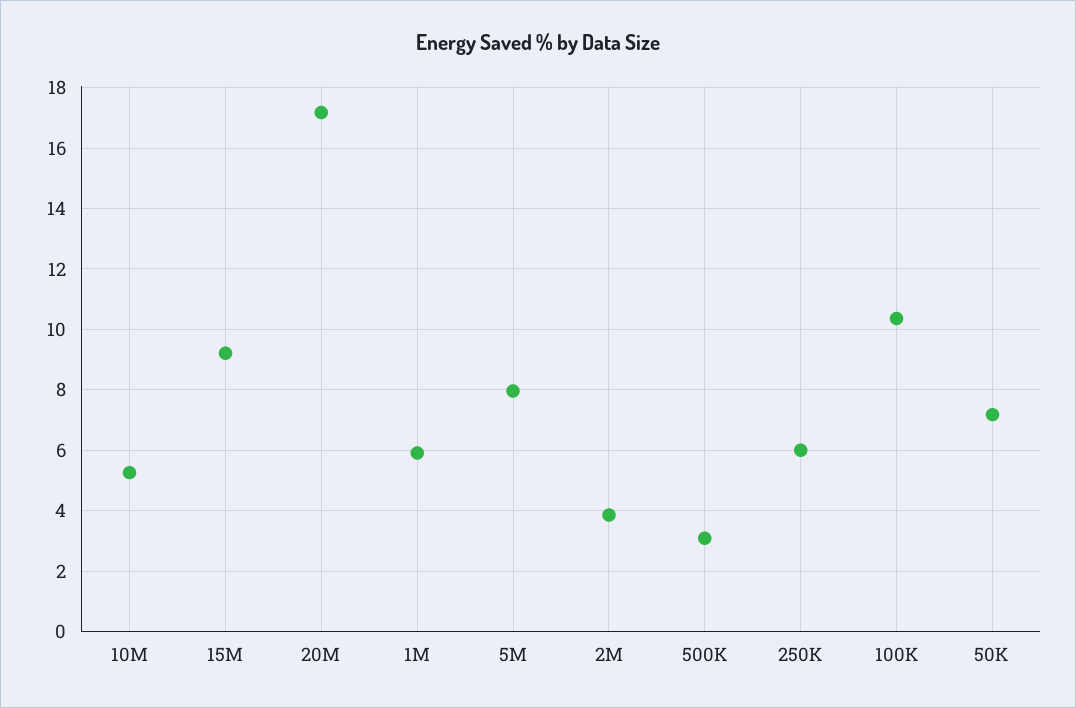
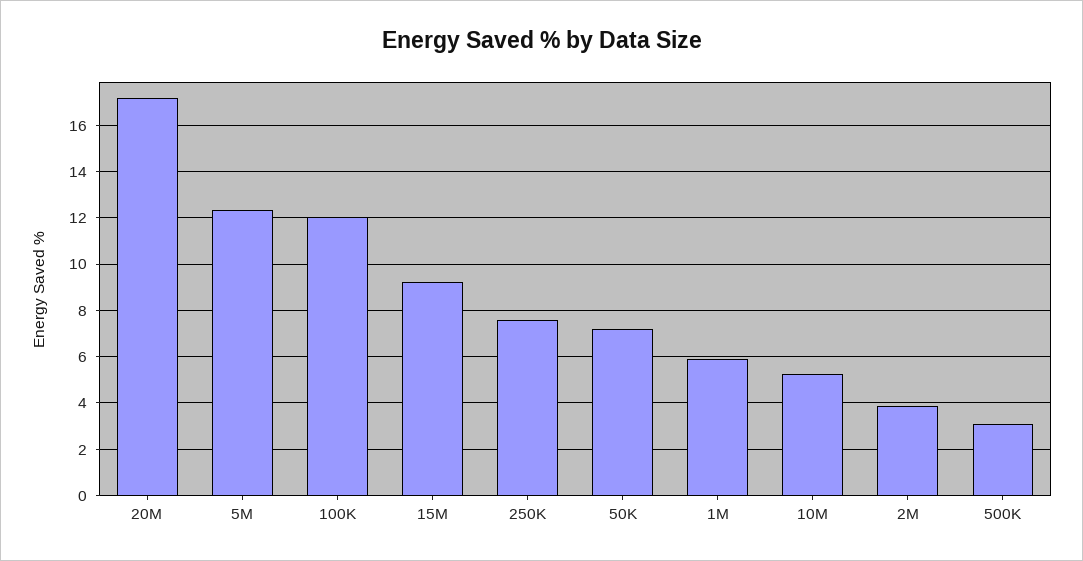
  {
    "10M": 5.2,
    "15M": 9.2,
    "20M": 17.2,
    "1M": 6,
-   "5M": 8,
+   "5M": 12.5,
    "2M": 3.8,
    "500K": 3,
-   "250K": 6,
+   "250K": 7.5,
-   "100K": 10.4,
+   "100K": 12,
    "50K": 7.2
  }

